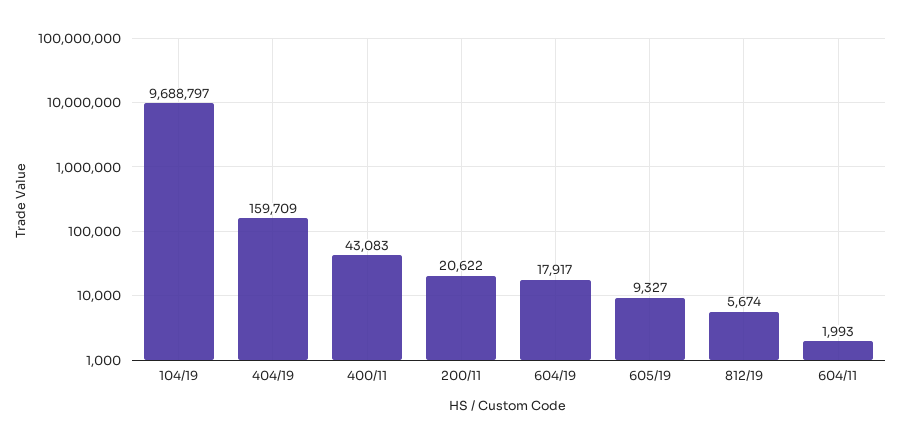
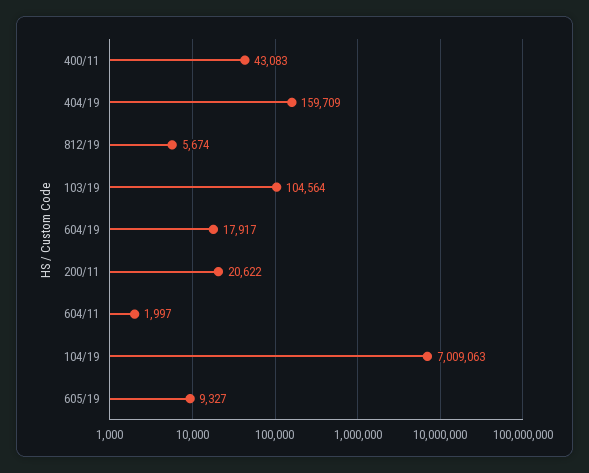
  {
-   "104/19": 9688797,
+   "104/19": 7009063,
    "404/19": 159709,
    "400/11": 43083,
    "200/11": 20622,
    "604/19": 17917,
    "605/19": 9327,
    "812/19": 5674,
-   "604/11": 1993
+   "604/11": 1997,
+   "103/19": 104564
  }

